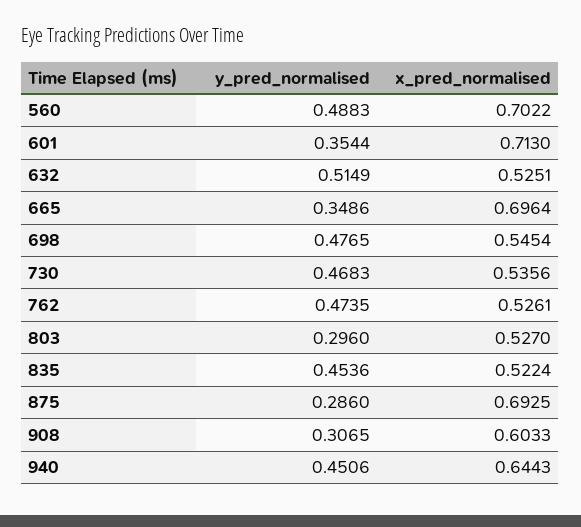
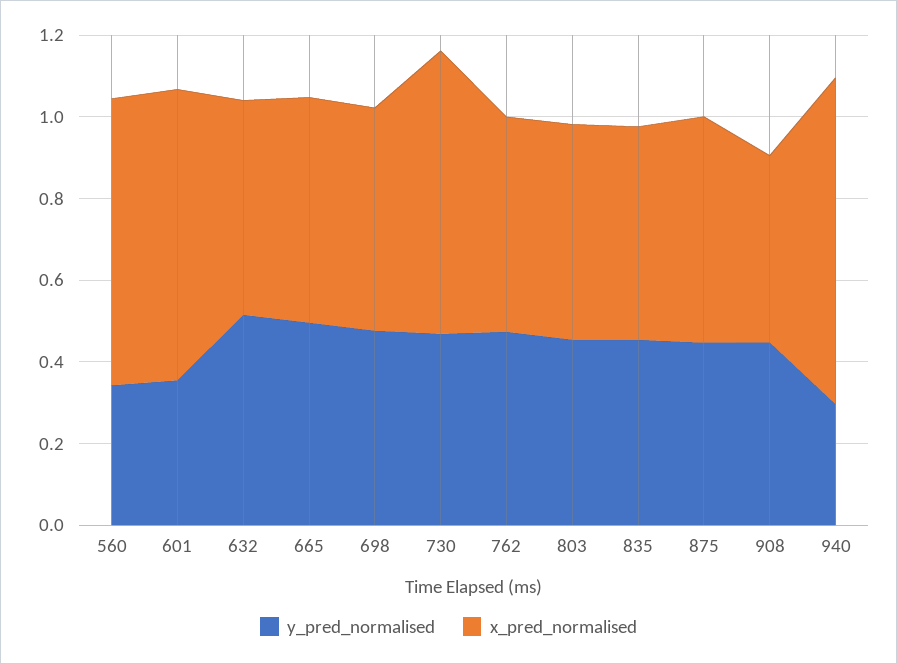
  {
    "y_pred_normalised": {
-     "560": 0.4883,
+     "560": 0.35,
      "601": 0.3544,
      "632": 0.5149,
-     "665": 0.3486,
+     "665": 0.5,
      "698": 0.4765,
      "730": 0.4683,
      "762": 0.4735,
-     "803": 0.296,
+     "803": 0.45,
      "835": 0.4536,
-     "875": 0.286,
+     "875": 0.45,
-     "908": 0.3065,
+     "908": 0.45,
-     "940": 0.4506
+     "940": 0.3
    },
    "x_pred_normalised": {
      "560": 0.7022,
      "601": 0.713,
      "632": 0.5251,
-     "665": 0.6964,
+     "665": 0.55,
      "698": 0.5454,
-     "730": 0.5356,
+     "730": 0.7,
      "762": 0.5261,
      "803": 0.527,
      "835": 0.5224,
-     "875": 0.6925,
+     "875": 0.55,
-     "908": 0.6033,
+     "908": 0.45,
-     "940": 0.6443
+     "940": 0.8
    }
  }

